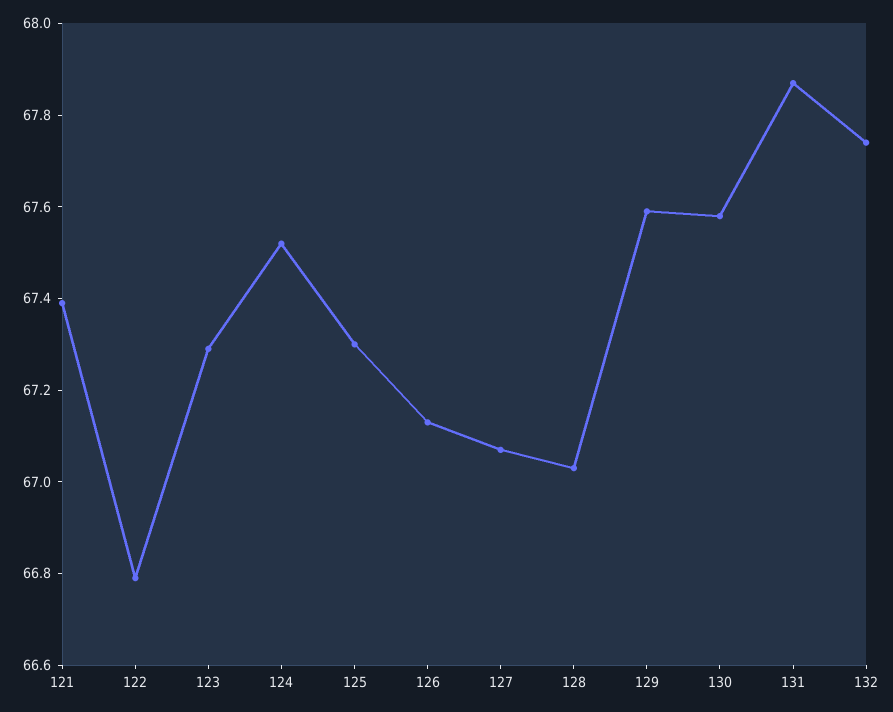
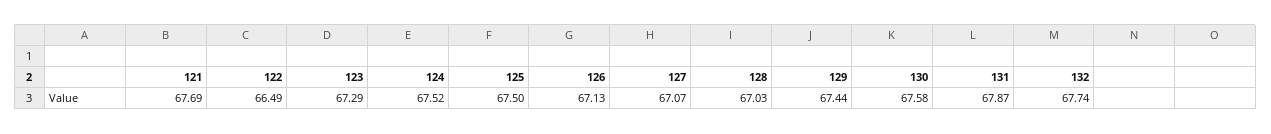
  {
-   "121": 67.4,
+   "121": 67.69,
-   "122": 66.8,
+   "122": 66.49,
    "123": 67.29,
    "124": 67.52,
-   "125": 67.3,
+   "125": 67.5,
    "126": 67.13,
    "127": 67.07,
    "128": 67.03,
-   "129": 67.6,
+   "129": 67.44,
    "130": 67.58,
    "131": 67.87,
    "132": 67.74
  }

